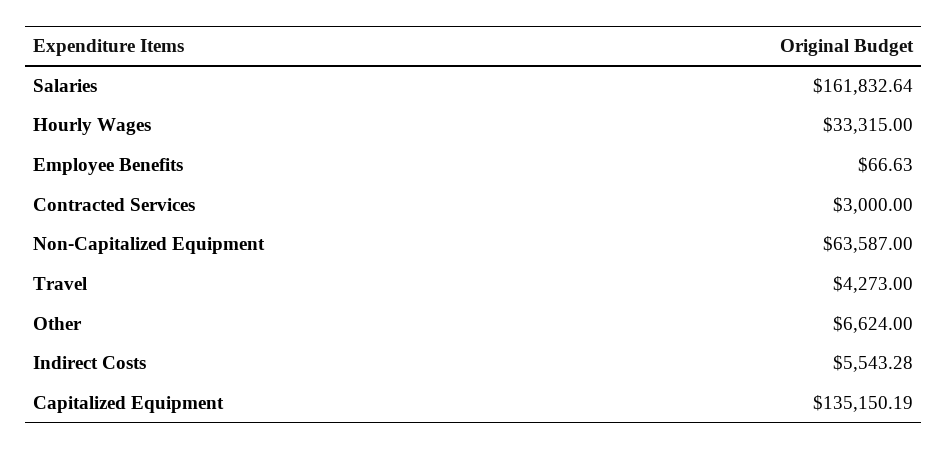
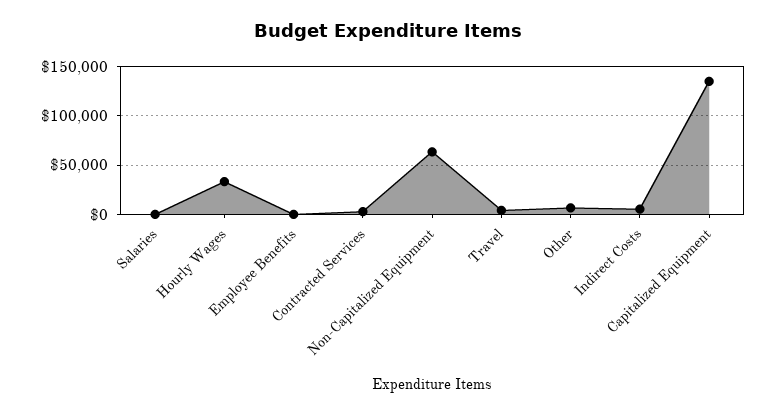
  {
-   "Salaries": 161832.64,
+   "Salaries": 0,
    "Hourly Wages": 33315,
    "Employee Benefits": 66.63,
    "Contracted Services": 3000,
    "Non-Capitalized Equipment": 63587,
    "Travel": 4273,
    "Other": 6624,
    "Indirect Costs": 5543.28,
    "Capitalized Equipment": 135150.19
  }

